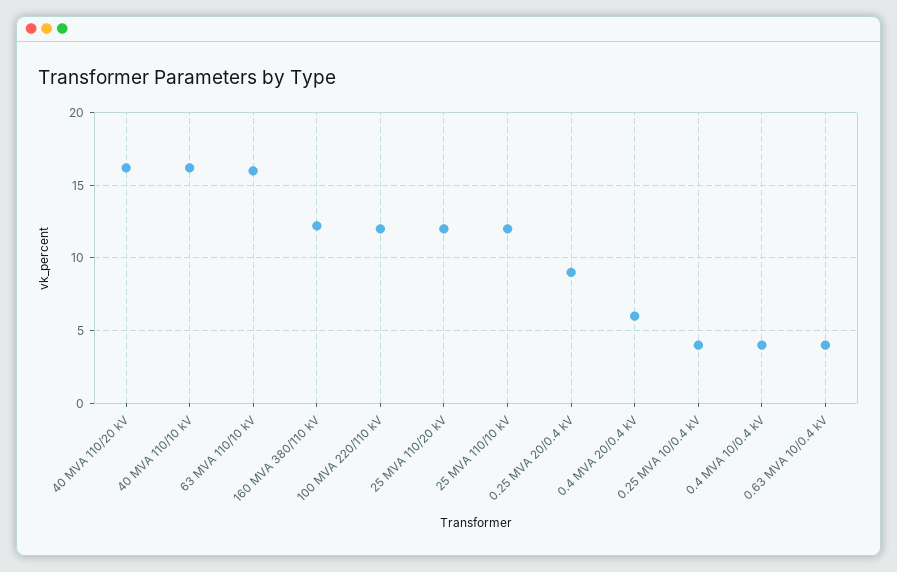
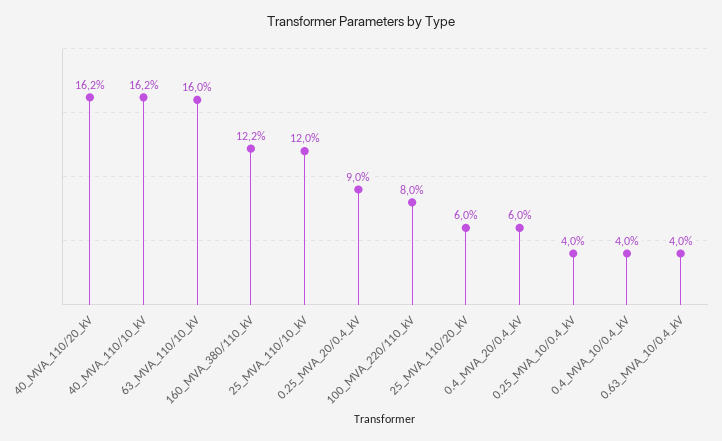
  {
    "40 MVA 110/20 kV": 16.2,
    "40 MVA 110/10 kV": 16.2,
    "63 MVA 110/10 kV": 16,
    "160 MVA 380/110 kV": 12.2,
-   "100 MVA 220/110 kV": 12,
+   "100 MVA 220/110 kV": 8,
-   "25 MVA 110/20 kV": 12,
+   "25 MVA 110/20 kV": 6,
    "25 MVA 110/10 kV": 12,
    "0.25 MVA 20/0.4 kV": 9,
    "0.4 MVA 20/0.4 kV": 6,
    "0.25 MVA 10/0.4 kV": 4,
    "0.4 MVA 10/0.4 kV": 4,
    "0.63 MVA 10/0.4 kV": 4
  }

